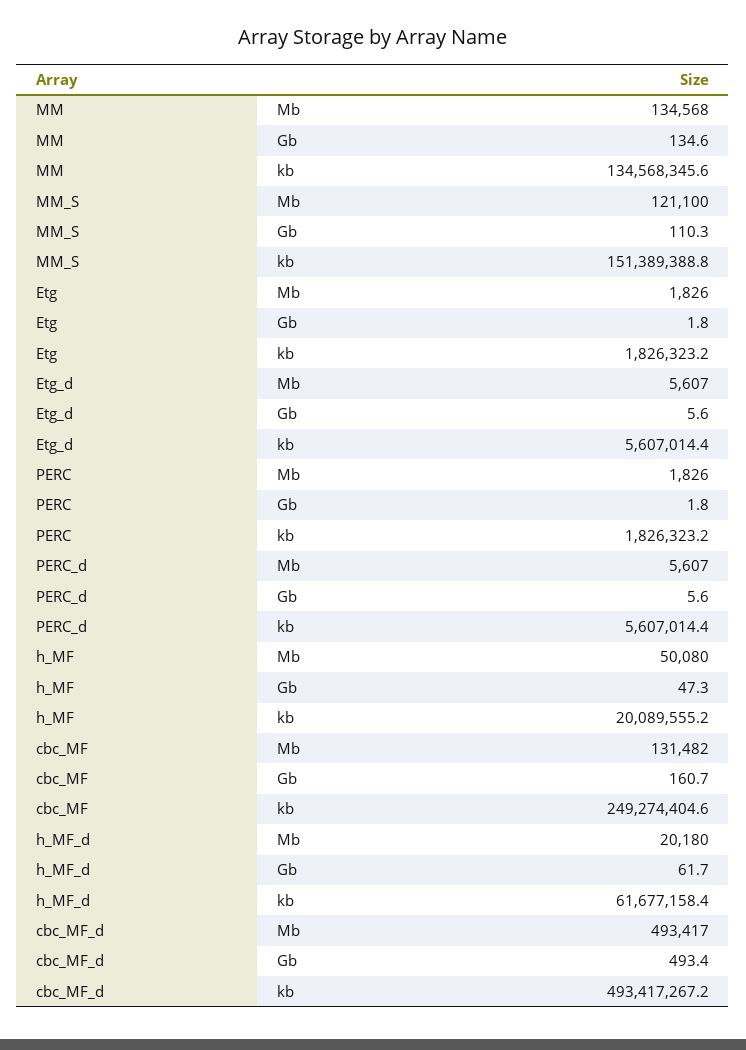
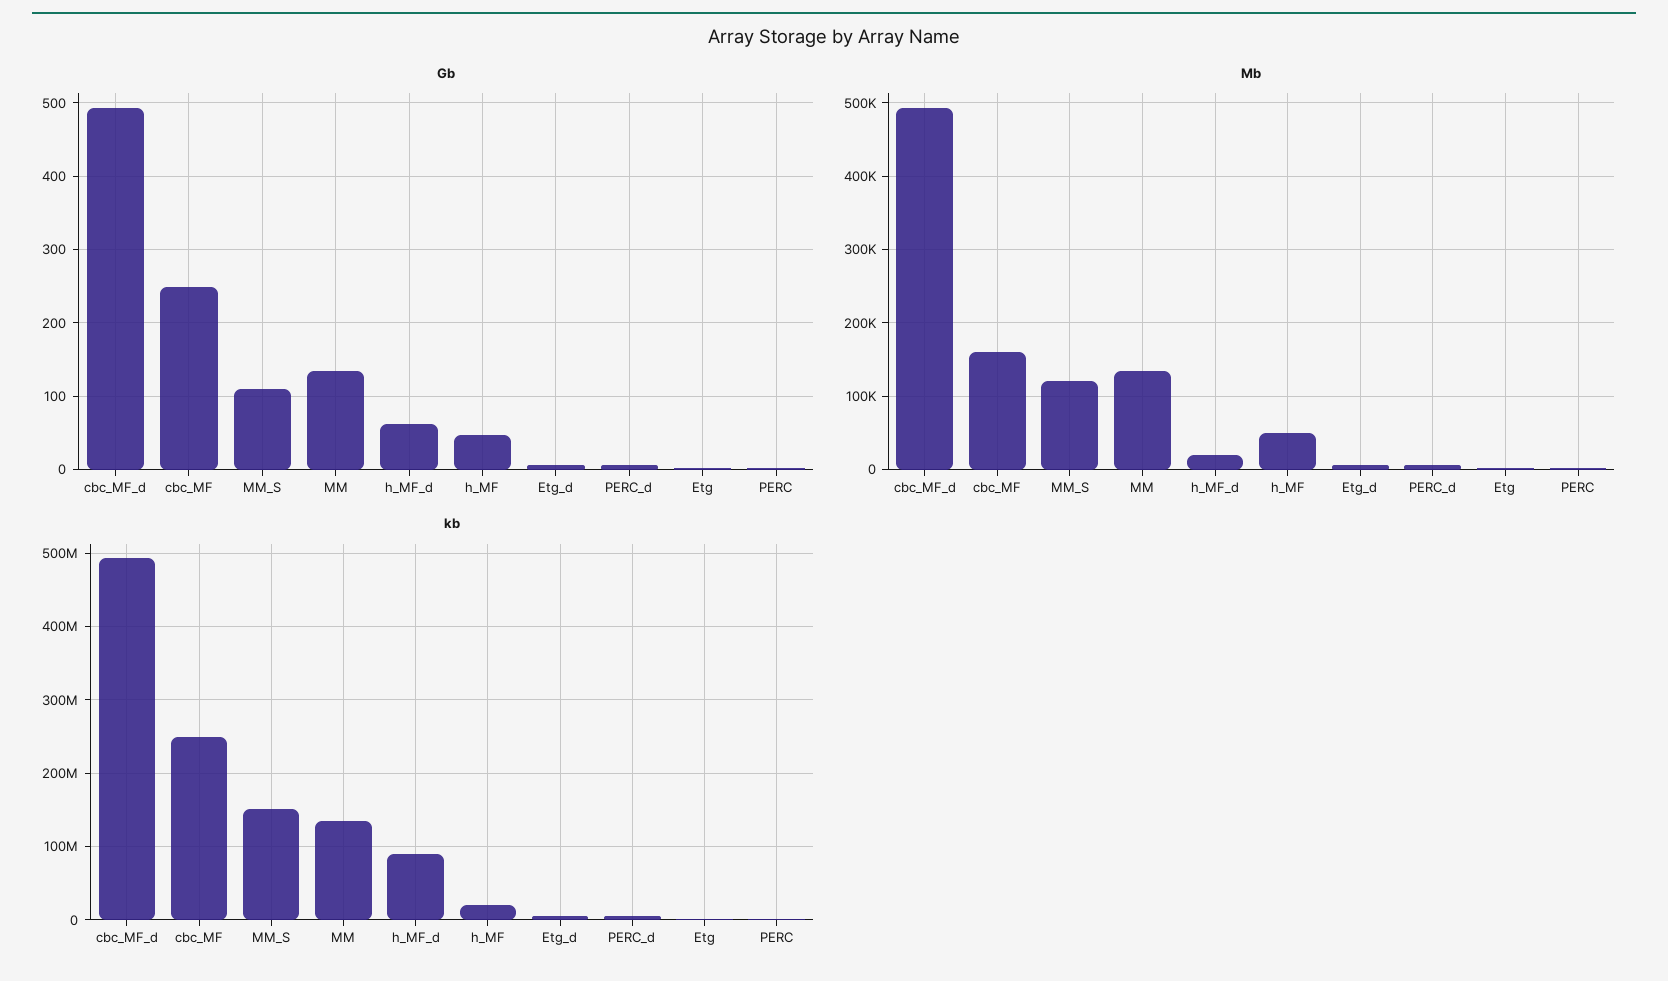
  {
    "Mb": {
      "MM": 134568,
      "MM_S": 121100,
      "Etg": 1826,
      "Etg_d": 5607,
      "PERC": 1826,
      "PERC_d": 5607,
      "h_MF": 50080,
-     "cbc_MF": 131482,
+     "cbc_MF": 160000,
      "h_MF_d": 20180,
      "cbc_MF_d": 493417
    },
    "Gb": {
      "MM": 134.6,
      "MM_S": 110.3,
      "Etg": 1.8,
      "Etg_d": 5.6,
      "PERC": 1.8,
      "PERC_d": 5.6,
      "h_MF": 47.3,
-     "cbc_MF": 160.7,
+     "cbc_MF": 250,
      "h_MF_d": 61.7,
      "cbc_MF_d": 493.4
    },
    "kb": {
      "MM": 134568345.6,
      "MM_S": 151389388.8,
      "Etg": 1826323.2,
      "Etg_d": 5607014.4,
      "PERC": 1826323.2,
      "PERC_d": 5607014.4,
      "h_MF": 20089555.2,
      "cbc_MF": 249274404.6,
-     "h_MF_d": 61677158.4,
+     "h_MF_d": 90000000,
      "cbc_MF_d": 493417267.2
    }
  }

